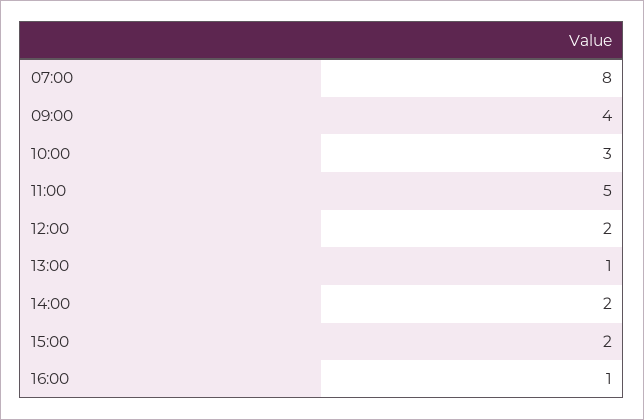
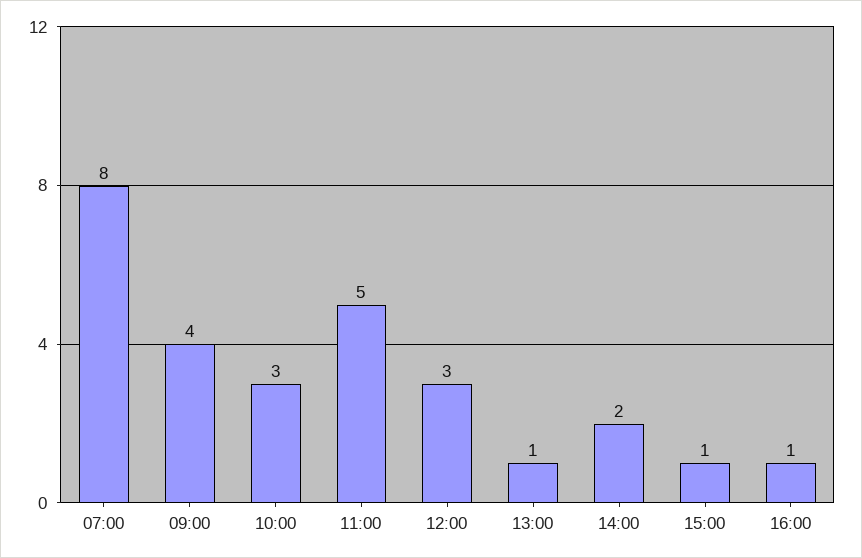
  {
    "07:00": 8,
    "09:00": 4,
    "10:00": 3,
    "11:00": 5,
-   "12:00": 2,
+   "12:00": 3,
    "13:00": 1,
    "14:00": 2,
-   "15:00": 2,
+   "15:00": 1,
    "16:00": 1
  }

